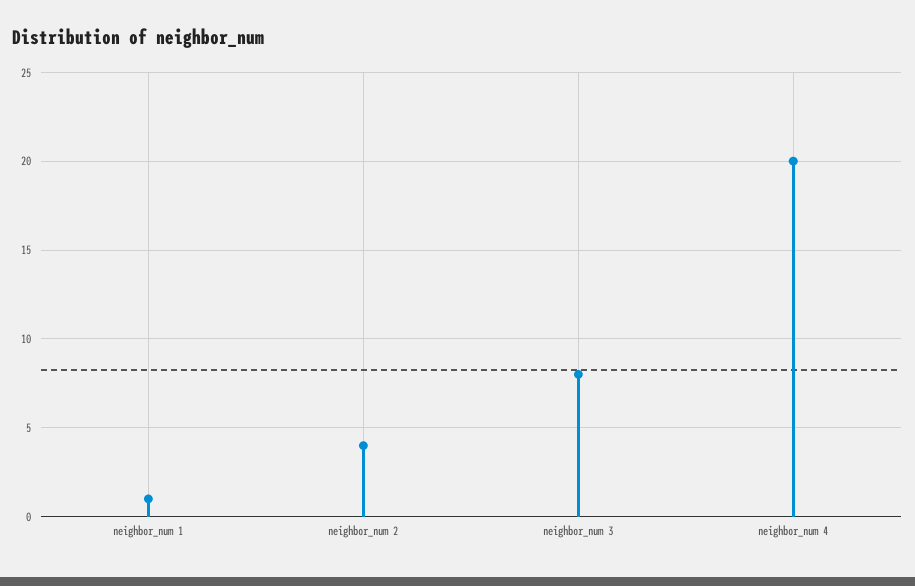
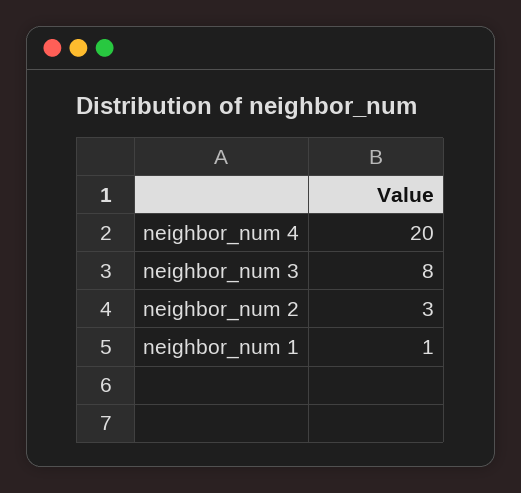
  {
    "neighbor_num 1": 1,
-   "neighbor_num 2": 4,
+   "neighbor_num 2": 3,
    "neighbor_num 3": 8,
    "neighbor_num 4": 20
  }

